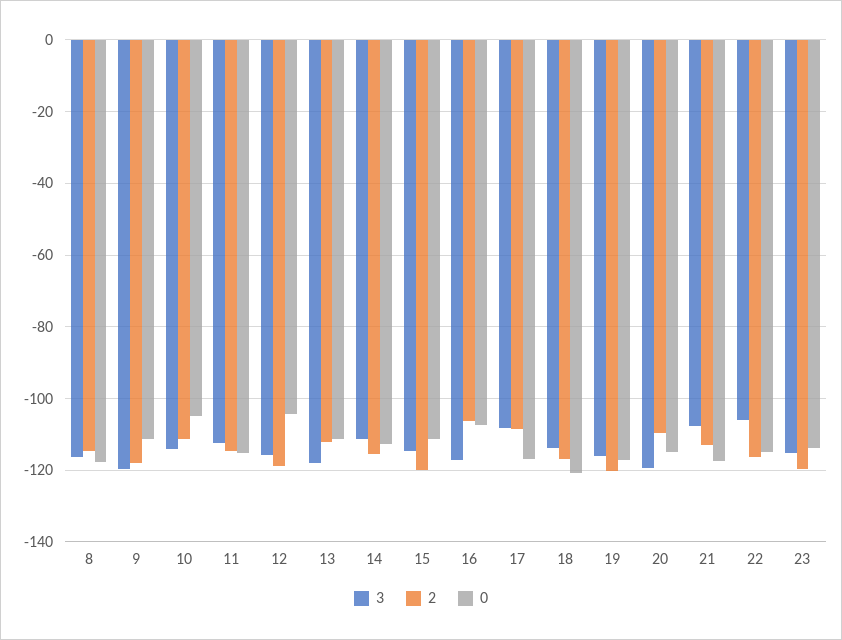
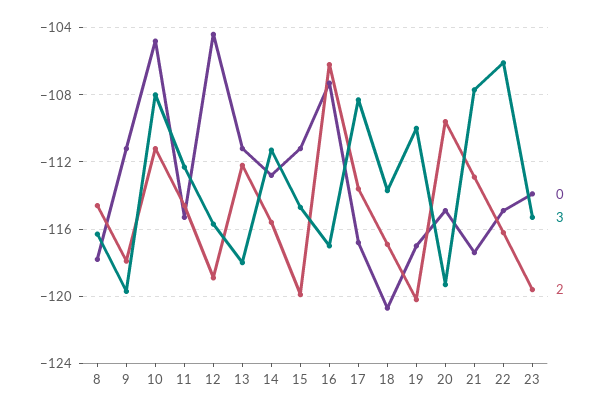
  {
    "3": {
      "8": -116.5,
      "9": -119.5,
-     "10": -114,
+     "10": -108,
      "11": -112.5,
      "12": -115.5,
      "13": -118,
      "14": -111.5,
      "15": -114.5,
      "16": -117,
      "17": -108.5,
      "18": -113.5,
-     "19": -116,
+     "19": -110,
      "20": -119.5,
      "21": -107.5,
      "22": -106,
      "23": -115.5
    },
    "2": {
      "8": -114.5,
      "9": -118,
      "10": -111,
      "11": -114.5,
      "12": -119,
      "13": -112,
      "14": -115.5,
      "15": -120,
      "16": -106,
-     "17": -108,
+     "17": -113.5,
      "18": -117,
      "19": -120,
      "20": -109.5,
      "21": -113,
      "22": -116,
      "23": -119.5
    },
    "0": {
      "8": -118,
      "9": -111,
      "10": -105,
      "11": -115.5,
      "12": -104.5,
      "13": -111,
      "14": -113,
      "15": -111,
      "16": -107.5,
      "17": -117,
      "18": -120.5,
      "19": -117,
      "20": -115,
      "21": -117.5,
      "22": -115,
      "23": -114
    }
  }

